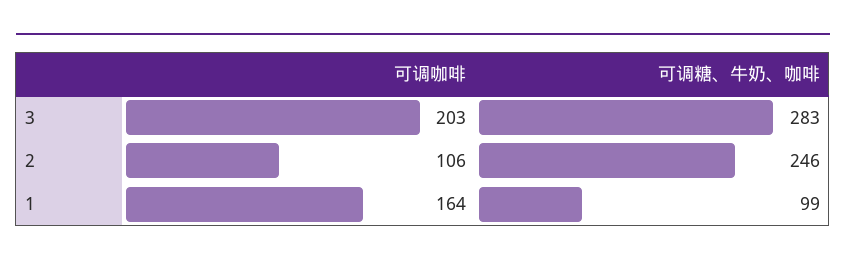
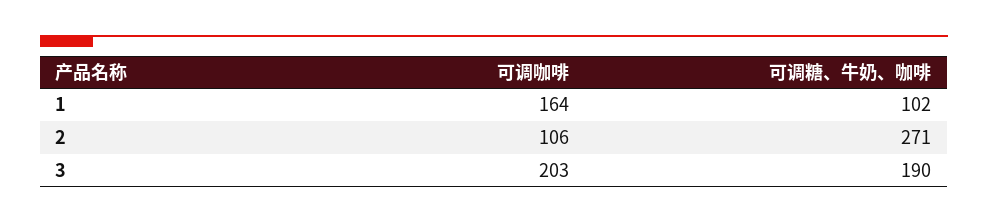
  {
    "可调咖啡": {
      "3": 203,
      "2": 106,
      "1": 164
    },
    "可调糖、牛奶、咖啡": {
-     "3": 283,
+     "3": 190,
-     "2": 246,
+     "2": 271,
-     "1": 99
+     "1": 102
    }
  }

